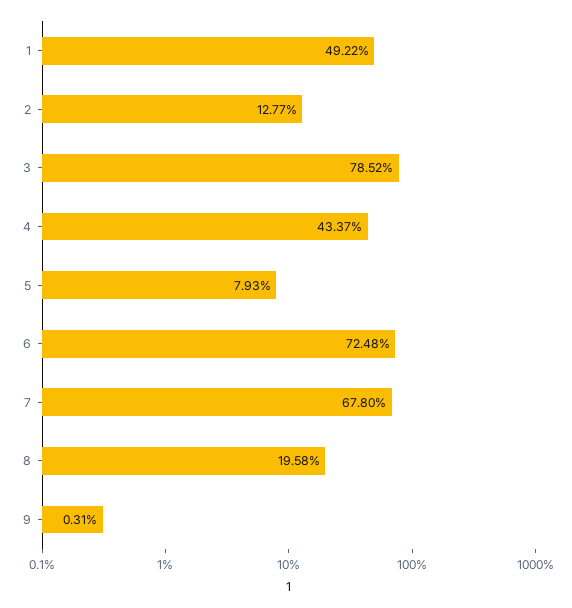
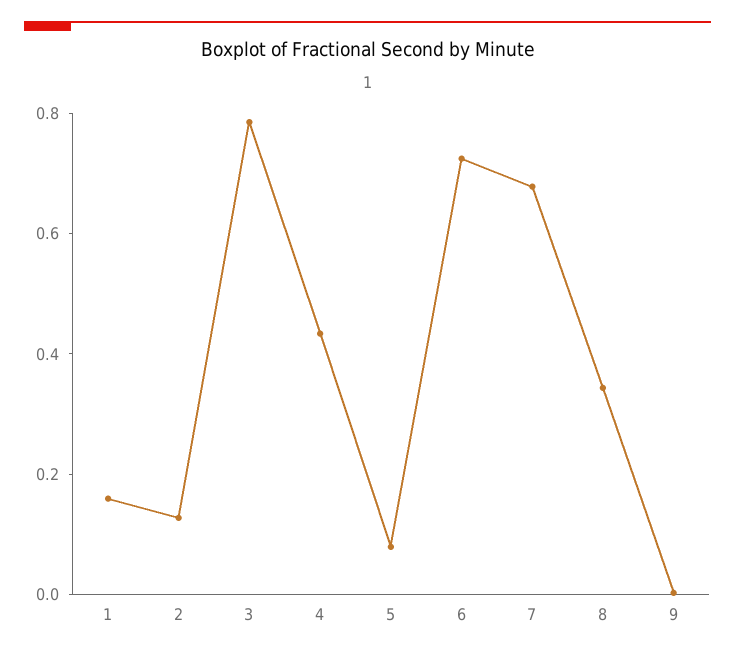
  {
-   "1": 0.4922,
+   "1": 0.15,
    "2": 0.1277,
    "3": 0.7852,
    "4": 0.4337,
    "5": 0.0793,
    "6": 0.7248,
    "7": 0.678,
-   "8": 0.1958,
+   "8": 0.35,
    "9": 0.0031
  }

